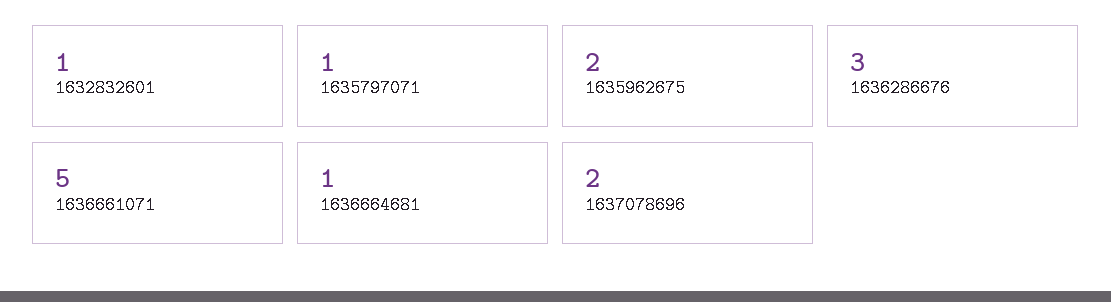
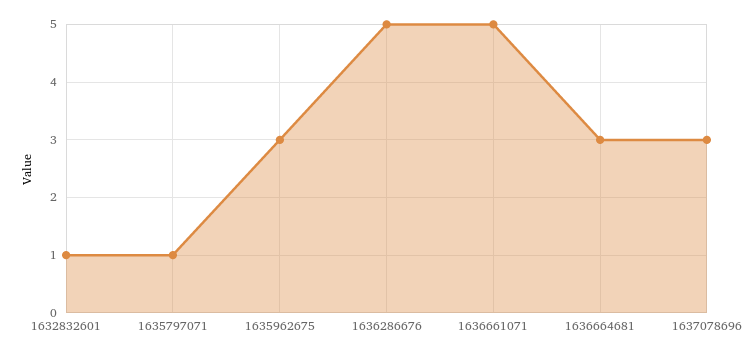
  {
    "1632832601": 1,
    "1635797071": 1,
-   "1635962675": 2,
+   "1635962675": 3,
-   "1636286676": 3,
+   "1636286676": 5,
    "1636661071": 5,
-   "1636664681": 1,
+   "1636664681": 3,
-   "1637078696": 2
+   "1637078696": 3
  }

